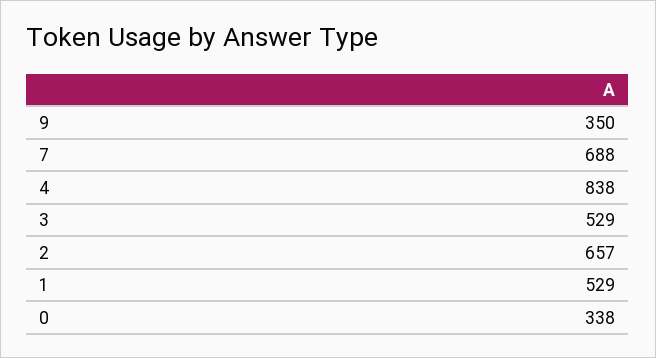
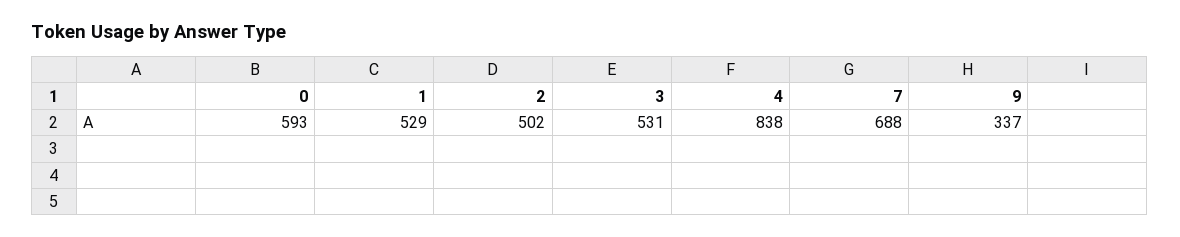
  {
-   "9": 350,
+   "9": 337,
    "7": 688,
    "4": 838,
-   "3": 529,
+   "3": 531,
-   "2": 657,
+   "2": 502,
    "1": 529,
-   "0": 338
+   "0": 593
  }

